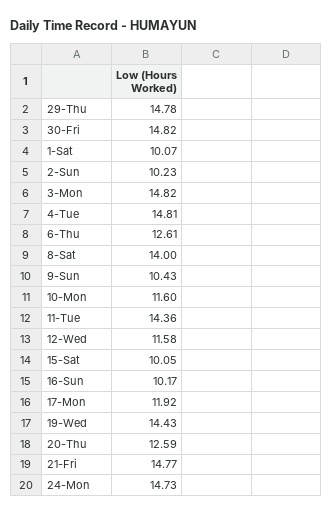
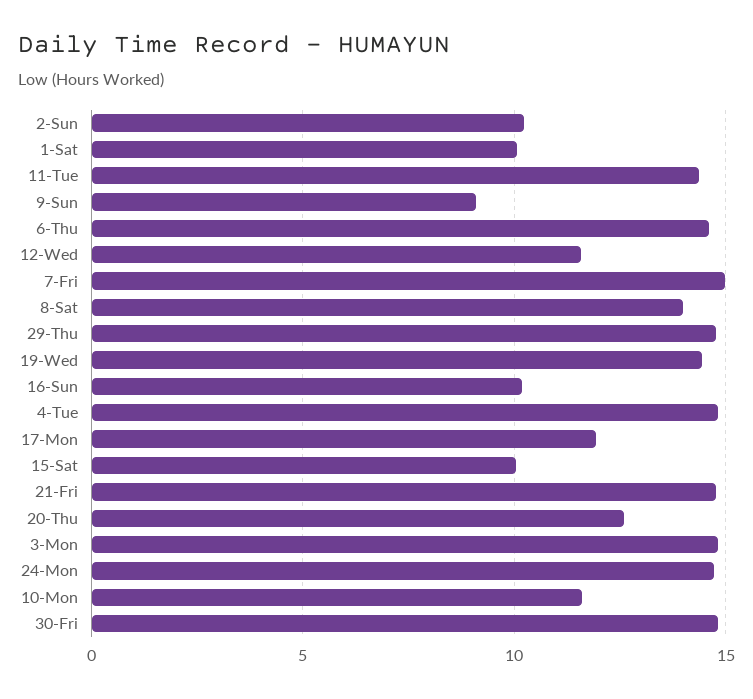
  {
    "29-Thu": 14.78,
    "30-Fri": 14.82,
    "1-Sat": 10.07,
    "2-Sun": 10.23,
    "3-Mon": 14.82,
    "4-Tue": 14.81,
-   "6-Thu": 12.61,
+   "6-Thu": 14.5,
    "8-Sat": 14,
-   "9-Sun": 10.43,
+   "9-Sun": 9,
    "10-Mon": 11.6,
    "11-Tue": 14.36,
    "12-Wed": 11.58,
    "15-Sat": 10.05,
    "16-Sun": 10.17,
    "17-Mon": 11.92,
    "19-Wed": 14.43,
    "20-Thu": 12.59,
    "21-Fri": 14.77,
-   "24-Mon": 14.73
+   "24-Mon": 14.73,
+   "7-Fri": 15
  }

